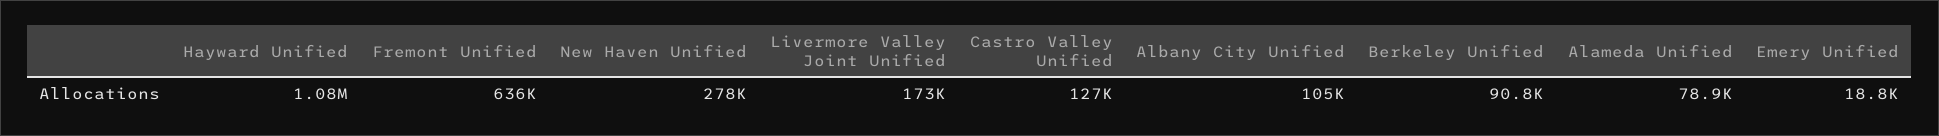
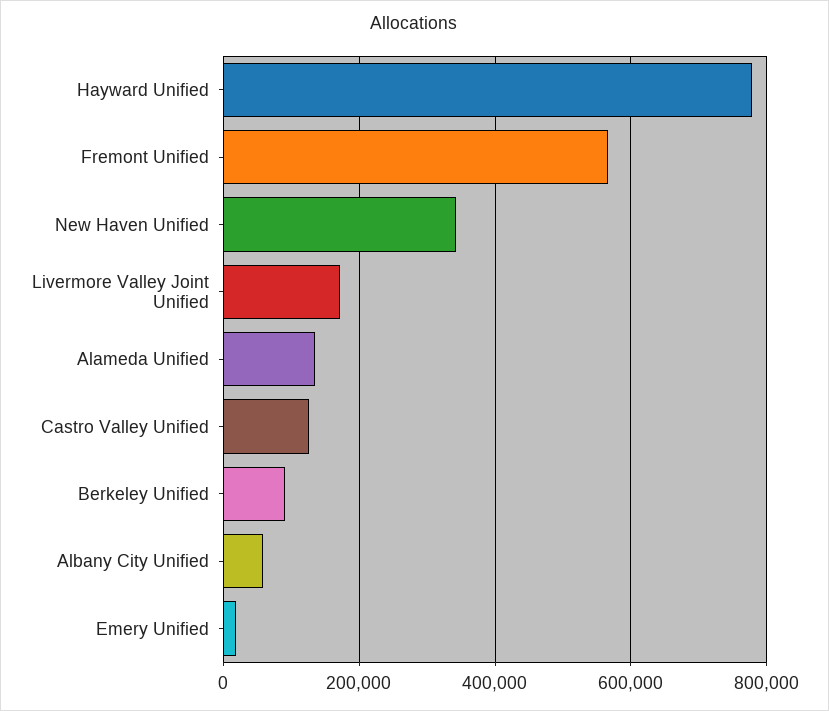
  {
-   "Hayward Unified": 1080000,
+   "Hayward Unified": 780000,
-   "Fremont Unified": 636000,
+   "Fremont Unified": 560000,
-   "New Haven Unified": 278000,
+   "New Haven Unified": 340000,
    "Livermore Valley Joint Unified": 173000,
    "Castro Valley Unified": 127000,
-   "Albany City Unified": 105000,
+   "Albany City Unified": 60000,
    "Berkeley Unified": 90800,
-   "Alameda Unified": 78900,
+   "Alameda Unified": 140000,
    "Emery Unified": 18800
  }

